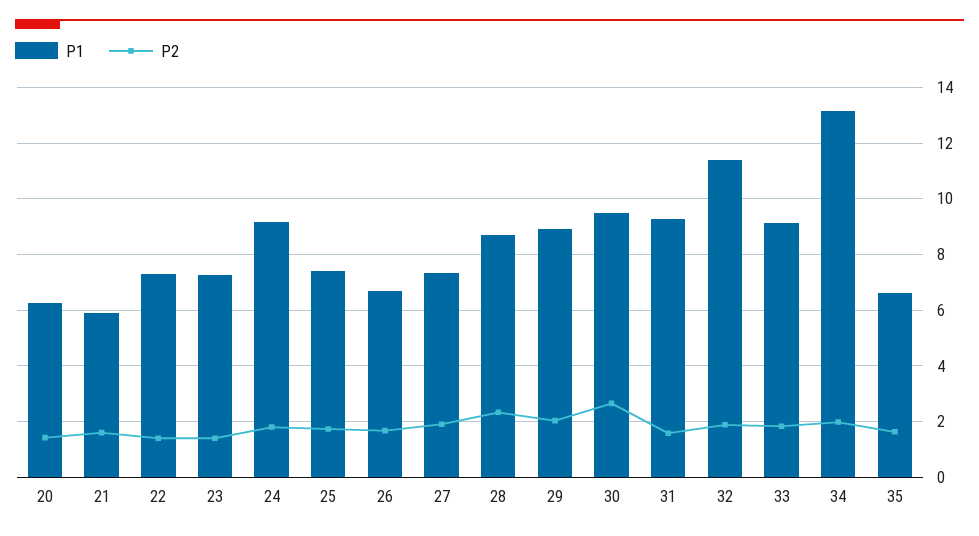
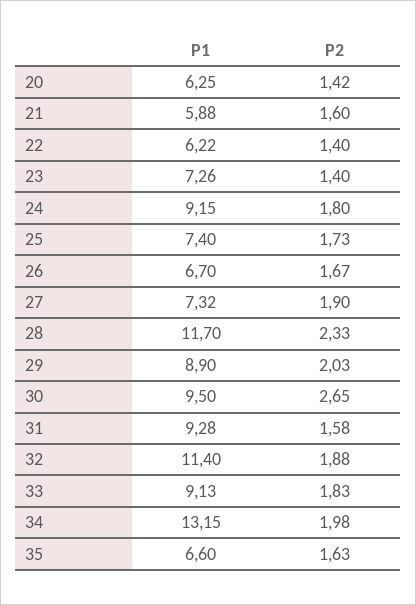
  {
    "P1": {
      "20": 6.25,
      "21": 5.88,
-     "22": 7.25,
+     "22": 6.22,
      "23": 7.26,
      "24": 9.15,
      "25": 7.4,
      "26": 6.7,
      "27": 7.32,
-     "28": 8.75,
+     "28": 11.7,
      "29": 8.9,
      "30": 9.5,
      "31": 9.28,
      "32": 11.4,
      "33": 9.13,
      "34": 13.15,
      "35": 6.6
    },
    "P2": {
      "20": 1.42,
      "21": 1.6,
      "22": 1.4,
      "23": 1.4,
      "24": 1.8,
      "25": 1.73,
      "26": 1.67,
      "27": 1.9,
      "28": 2.33,
      "29": 2.03,
      "30": 2.65,
      "31": 1.58,
      "32": 1.88,
      "33": 1.83,
      "34": 1.98,
      "35": 1.63
    }
  }

